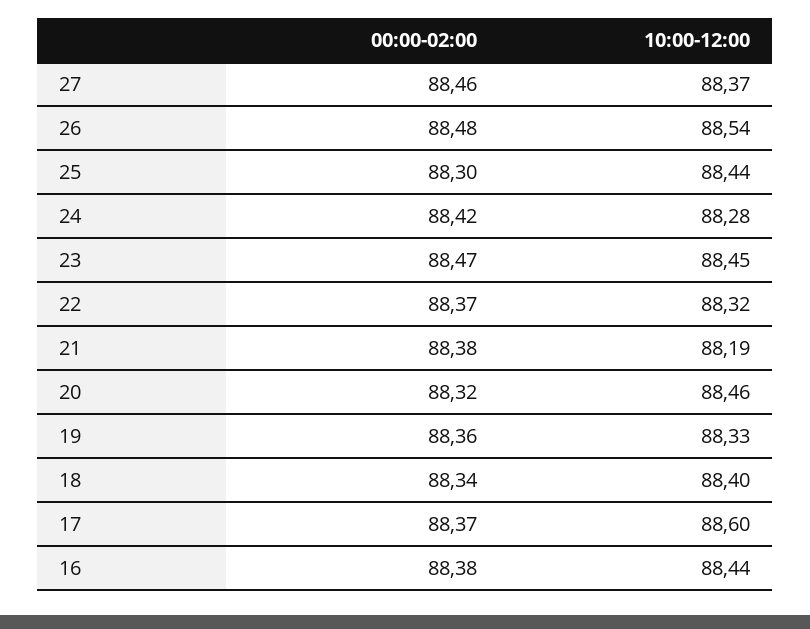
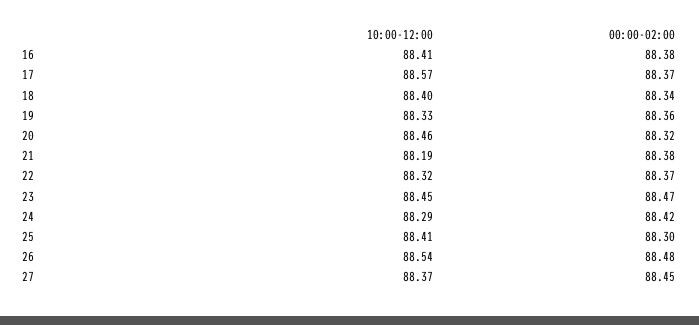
  {
    "00:00-02:00": {
-     "27": 88.46,
+     "27": 88.45,
      "26": 88.48,
      "25": 88.3,
      "24": 88.42,
      "23": 88.47,
      "22": 88.37,
      "21": 88.38,
      "20": 88.32,
      "19": 88.36,
      "18": 88.34,
      "17": 88.37,
      "16": 88.38
    },
    "10:00-12:00": {
      "27": 88.37,
      "26": 88.54,
-     "25": 88.44,
+     "25": 88.41,
-     "24": 88.28,
+     "24": 88.29,
      "23": 88.45,
      "22": 88.32,
      "21": 88.19,
      "20": 88.46,
      "19": 88.33,
      "18": 88.4,
-     "17": 88.6,
+     "17": 88.57,
-     "16": 88.44
+     "16": 88.41
    }
  }

